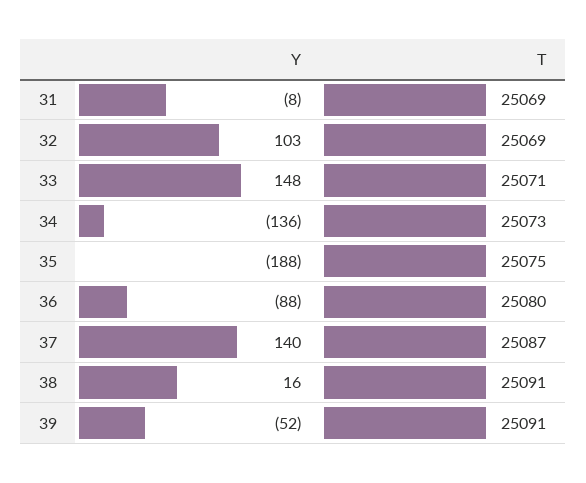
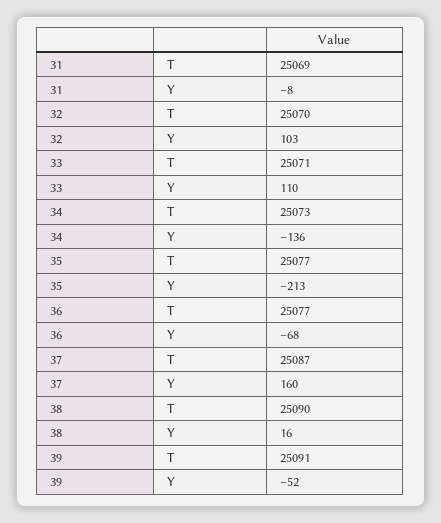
  {
    "Y": {
      "31": -8,
      "32": 103,
-     "33": 148,
+     "33": 110,
      "34": -136,
-     "35": -188,
+     "35": -213,
-     "36": -88,
+     "36": -68,
-     "37": 140,
+     "37": 160,
      "38": 16,
      "39": -52
    },
    "T": {
      "31": 25069,
-     "32": 25069,
+     "32": 25070,
      "33": 25071,
      "34": 25073,
-     "35": 25075,
+     "35": 25077,
-     "36": 25080,
+     "36": 25077,
      "37": 25087,
-     "38": 25091,
+     "38": 25090,
      "39": 25091
    }
  }

